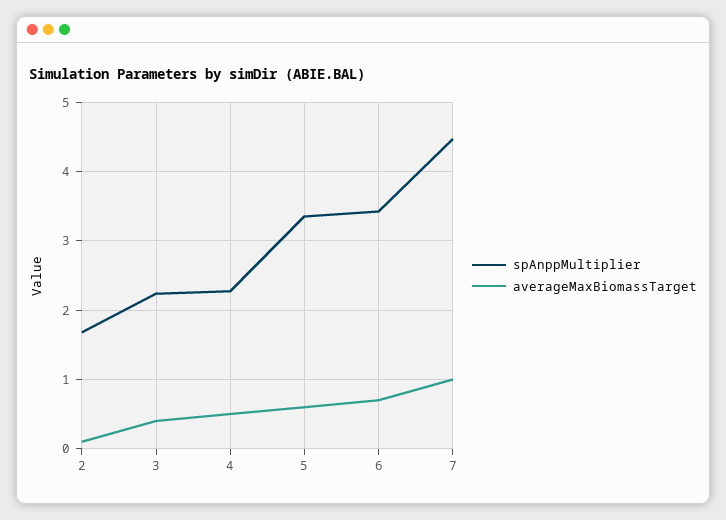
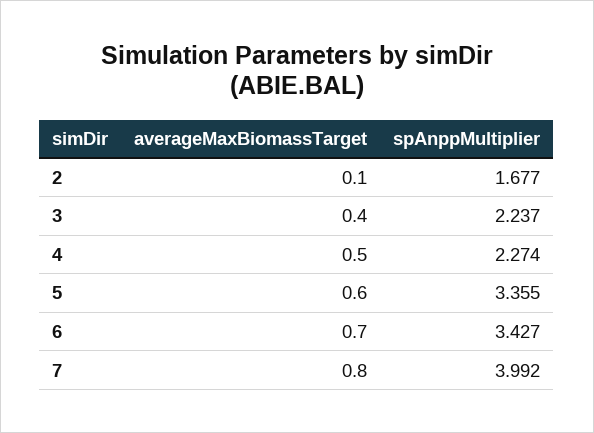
  {
    "spAnppMultiplier": {
      "2": 1.677,
      "3": 2.237,
      "4": 2.274,
      "5": 3.355,
      "6": 3.427,
-     "7": 4.5
+     "7": 3.992
    },
    "averageMaxBiomassTarget": {
      "2": 0.1,
      "3": 0.4,
      "4": 0.5,
      "5": 0.6,
      "6": 0.7,
-     "7": 1
+     "7": 0.8
    }
  }

